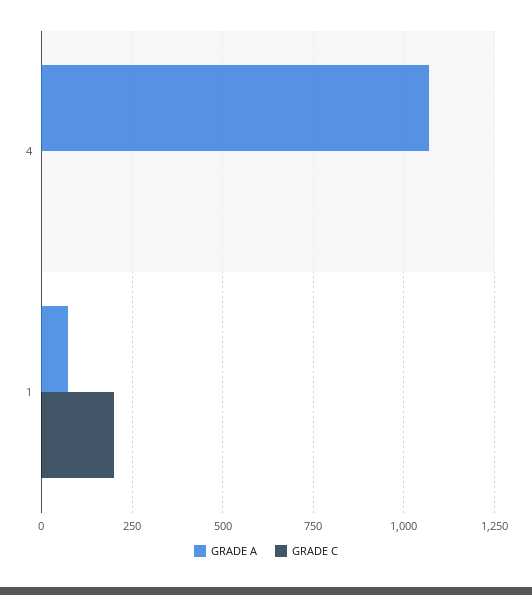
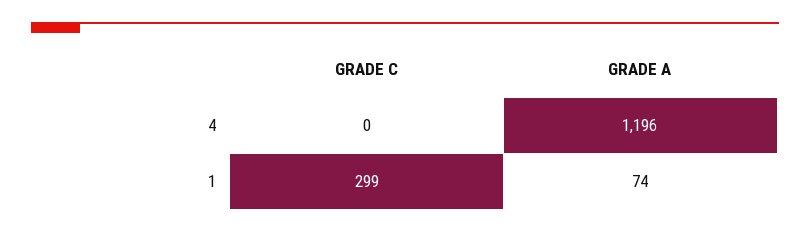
  {
    "GRADE A": {
-     "4": 1075,
+     "4": 1196,
      "1": 74
    },
    "GRADE C": {
      "4": 0,
-     "1": 200
+     "1": 299
    }
  }

